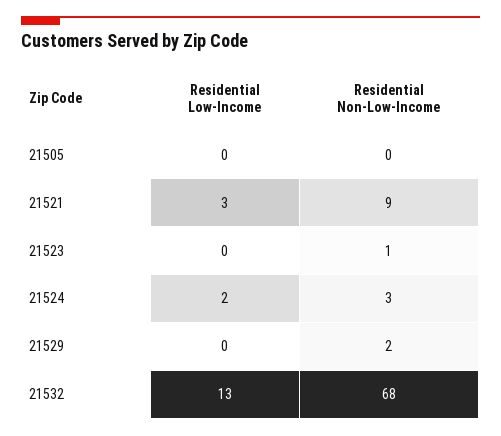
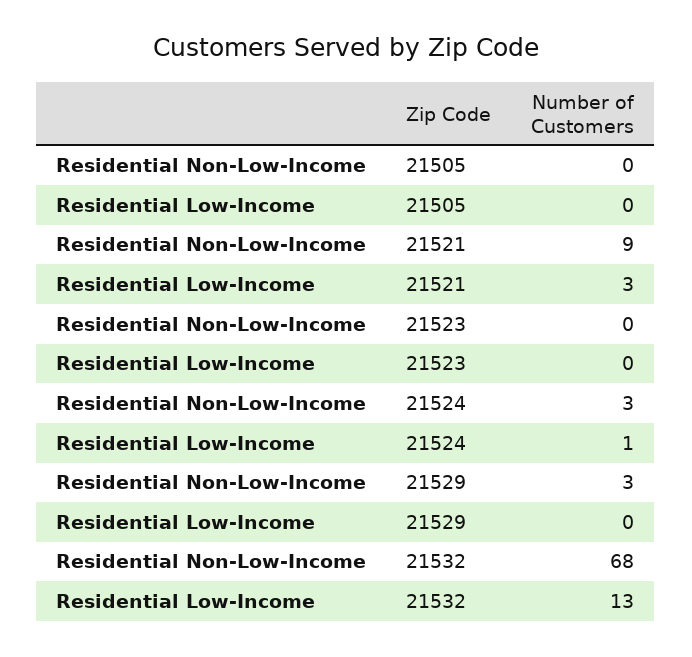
  {
    "Residential Low-Income": {
      "21505": 0,
      "21521": 3,
      "21523": 0,
-     "21524": 2,
+     "21524": 1,
      "21529": 0,
      "21532": 13
    },
    "Residential Non-Low-Income": {
      "21505": 0,
      "21521": 9,
-     "21523": 1,
+     "21523": 0,
      "21524": 3,
-     "21529": 2,
+     "21529": 3,
      "21532": 68
    }
  }

